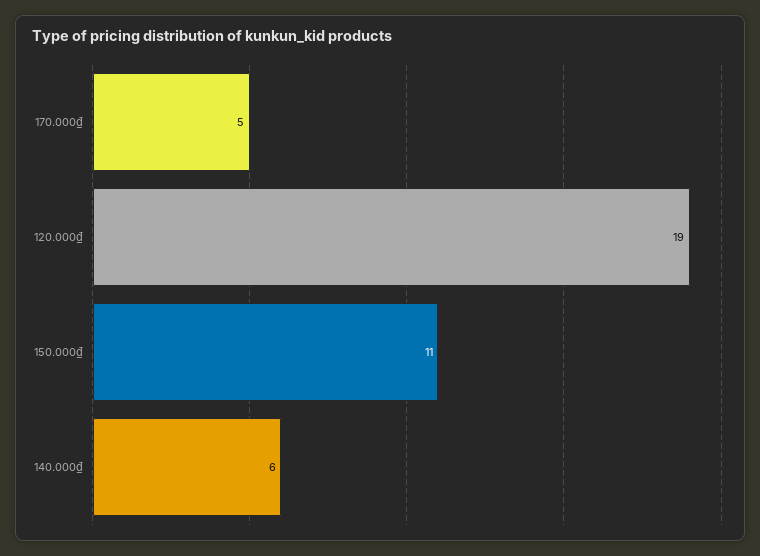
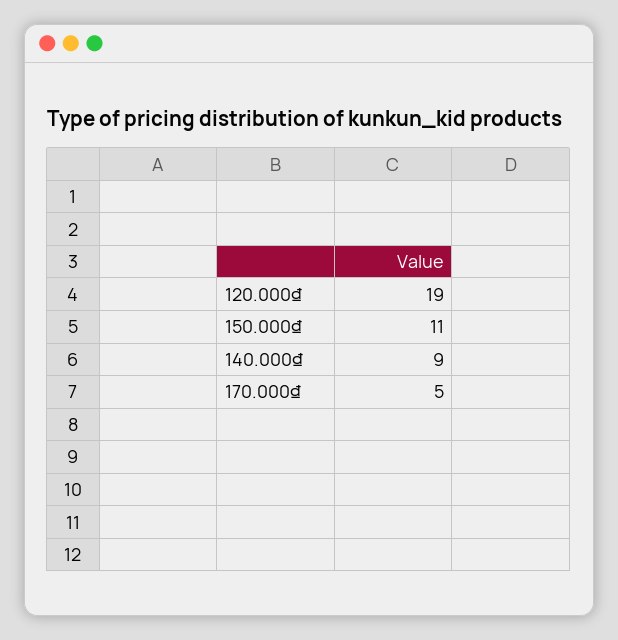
  {
    "170.000₫": 5,
    "120.000₫": 19,
    "150.000₫": 11,
-   "140.000₫": 6
+   "140.000₫": 9
  }

